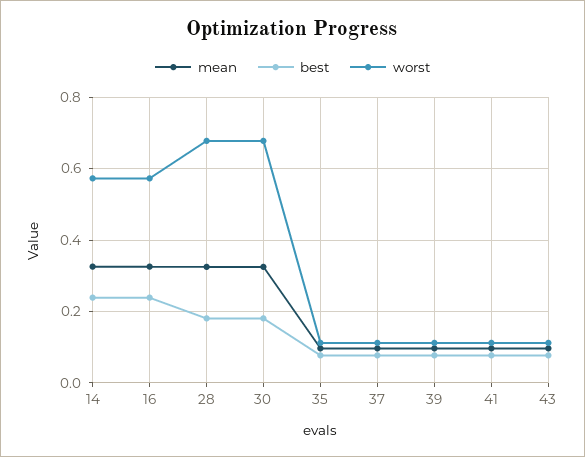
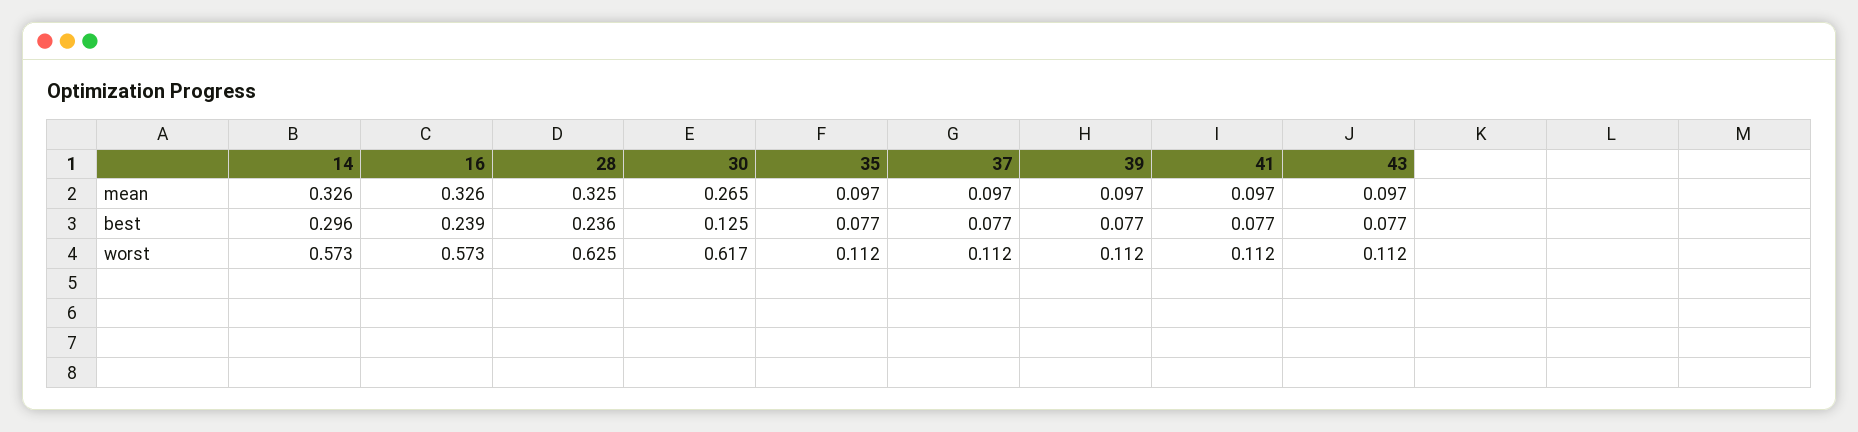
  {
    "mean": {
      "14": 0.326,
      "16": 0.326,
      "28": 0.325,
-     "30": 0.32,
+     "30": 0.265,
      "35": 0.097,
      "37": 0.097,
      "39": 0.097,
      "41": 0.097,
      "43": 0.097
    },
    "best": {
-     "14": 0.24,
+     "14": 0.296,
      "16": 0.239,
-     "28": 0.18,
+     "28": 0.236,
-     "30": 0.18,
+     "30": 0.125,
      "35": 0.077,
      "37": 0.077,
      "39": 0.077,
      "41": 0.077,
      "43": 0.077
    },
    "worst": {
      "14": 0.573,
      "16": 0.573,
-     "28": 0.68,
+     "28": 0.625,
-     "30": 0.68,
+     "30": 0.617,
      "35": 0.112,
      "37": 0.112,
      "39": 0.112,
      "41": 0.112,
      "43": 0.112
    }
  }

